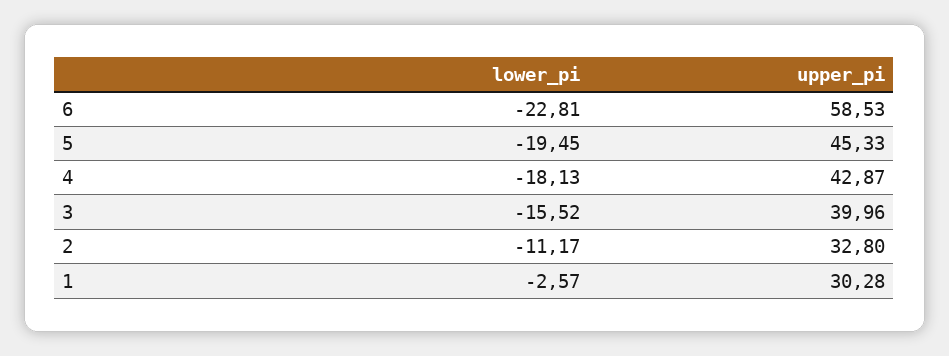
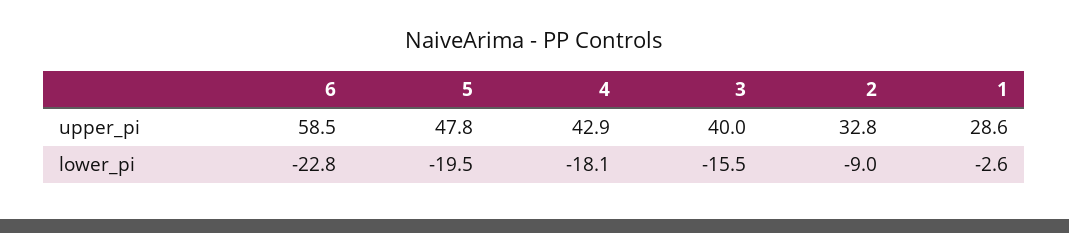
  {
    "lower_pi": {
      "6": -22.81,
      "5": -19.45,
      "4": -18.13,
      "3": -15.52,
-     "2": -11.17,
+     "2": -9,
      "1": -2.57
    },
    "upper_pi": {
      "6": 58.53,
-     "5": 45.33,
+     "5": 47.8,
      "4": 42.87,
      "3": 39.96,
      "2": 32.8,
-     "1": 30.28
+     "1": 28.6
    }
  }

